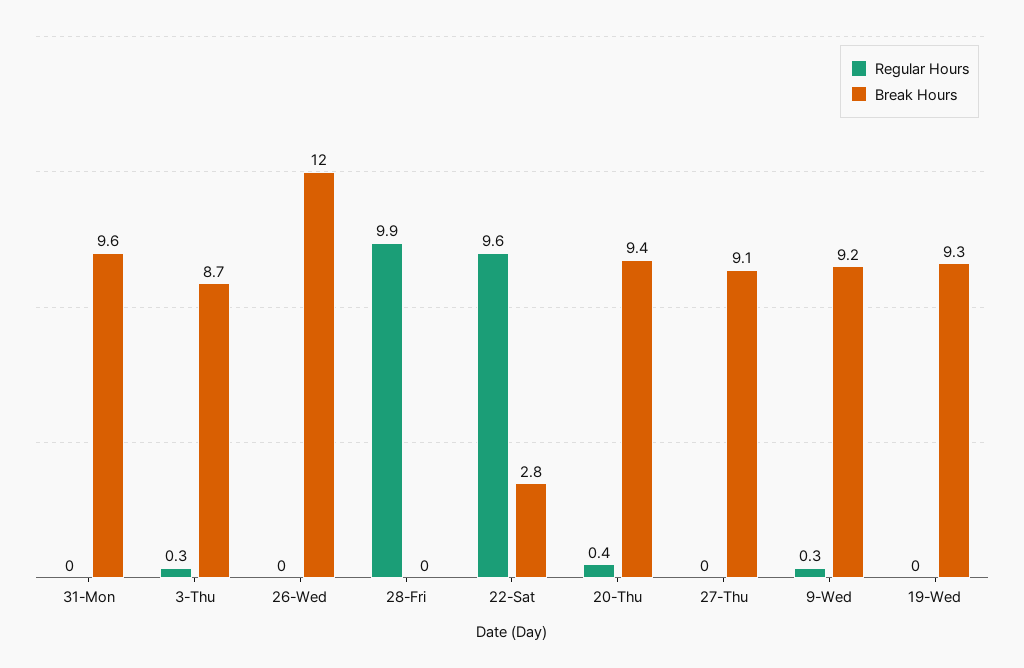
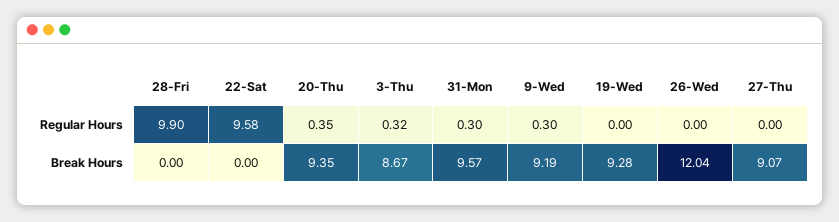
  {
    "Regular Hours": {
-     "31-Mon": 0,
+     "31-Mon": 0.3,
      "3-Thu": 0.32,
      "26-Wed": 0,
      "28-Fri": 9.9,
      "22-Sat": 9.58,
      "20-Thu": 0.35,
      "27-Thu": 0,
      "9-Wed": 0.3,
      "19-Wed": 0
    },
    "Break Hours": {
      "31-Mon": 9.57,
      "3-Thu": 8.67,
      "26-Wed": 12.04,
      "28-Fri": 0,
-     "22-Sat": 2.8,
+     "22-Sat": 0,
      "20-Thu": 9.35,
      "27-Thu": 9.07,
      "9-Wed": 9.19,
      "19-Wed": 9.28
    }
  }

